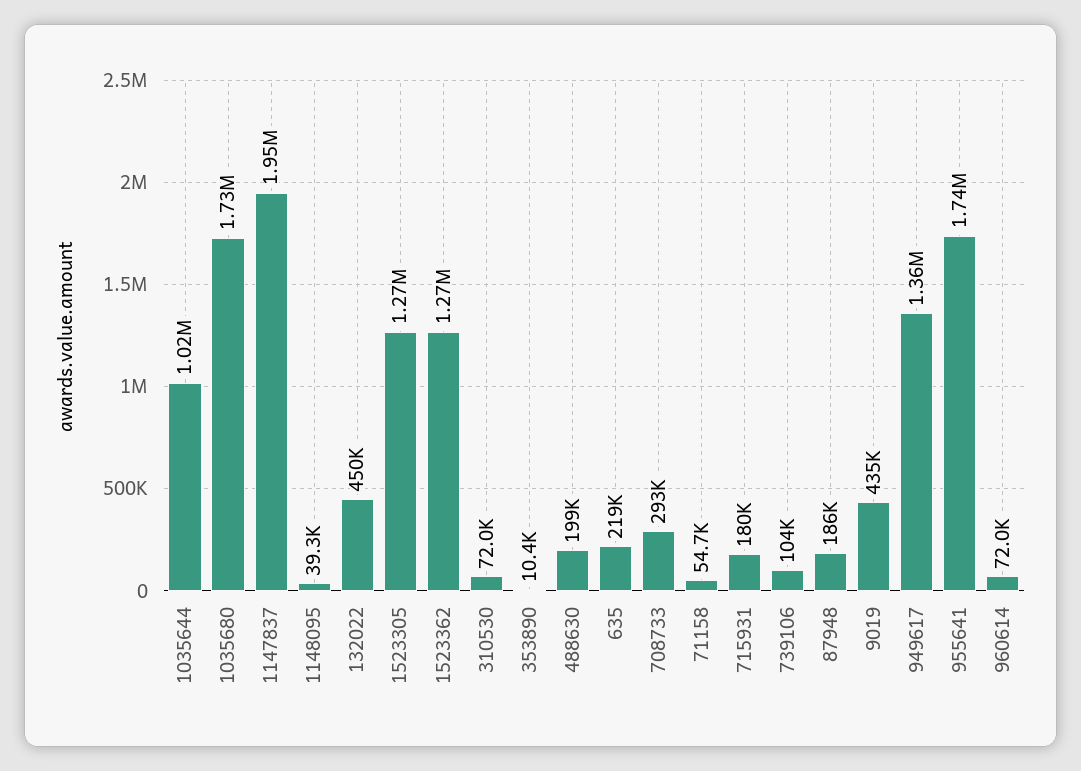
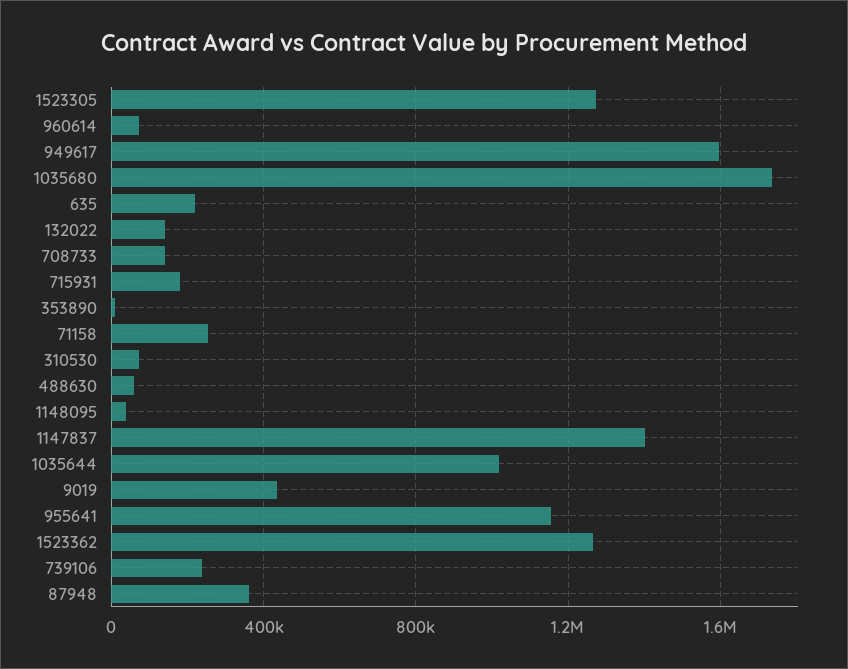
  {
    "1035644": 1020000,
    "1035680": 1730000,
-   "1147837": 1950000,
+   "1147837": 1400000,
    "1148095": 39300,
-   "132022": 450000,
+   "132022": 150000,
    "1523305": 1270000,
    "1523362": 1270000,
    "310530": 72000,
    "353890": 10400,
-   "488630": 199000,
+   "488630": 50000,
    "635": 219000,
-   "708733": 293000,
+   "708733": 150000,
-   "71158": 54700,
+   "71158": 250000,
    "715931": 180000,
-   "739106": 104000,
+   "739106": 250000,
-   "87948": 186000,
+   "87948": 350000,
    "9019": 435000,
-   "949617": 1360000,
+   "949617": 1600000,
-   "955641": 1740000,
+   "955641": 1150000,
    "960614": 72000
  }

